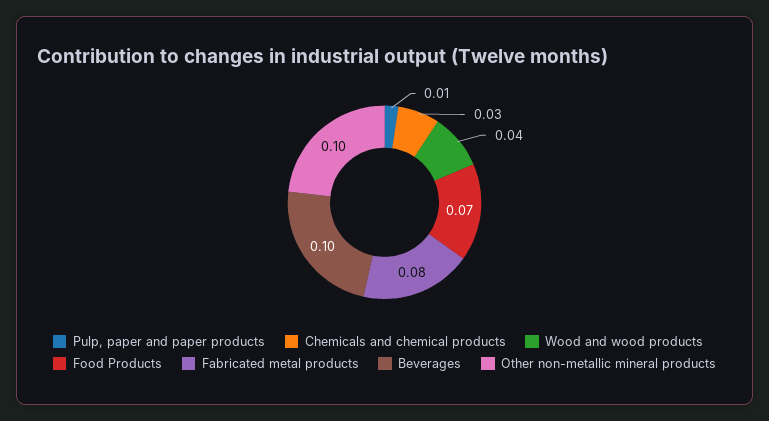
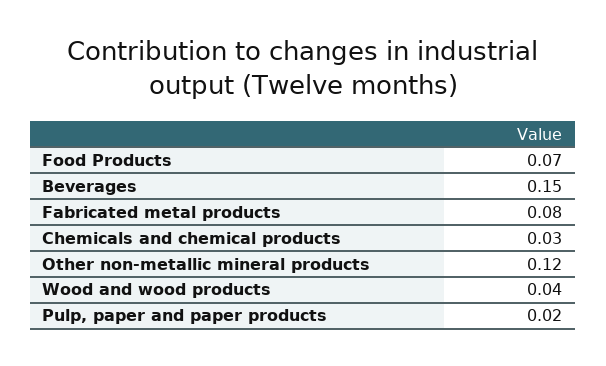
  {
-   "Pulp, paper and paper products": 0.01,
+   "Pulp, paper and paper products": 0.02,
    "Chemicals and chemical products": 0.03,
    "Wood and wood products": 0.04,
    "Food Products": 0.07,
    "Fabricated metal products": 0.08,
-   "Beverages": 0.1,
+   "Beverages": 0.15,
-   "Other non-metallic mineral products": 0.1
+   "Other non-metallic mineral products": 0.12
  }

